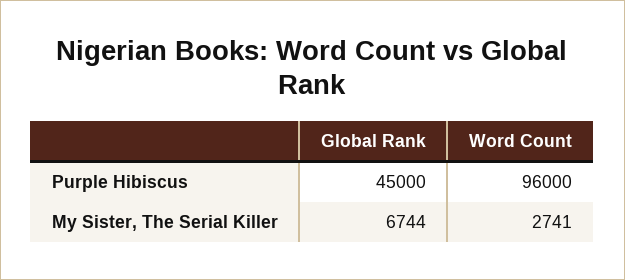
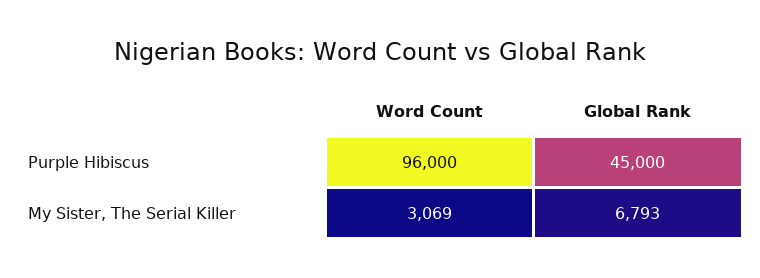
  {
    "Global Rank": {
      "Purple Hibiscus": 45000,
-     "My Sister, The Serial Killer": 6744
+     "My Sister, The Serial Killer": 6793
    },
    "Word Count": {
      "Purple Hibiscus": 96000,
-     "My Sister, The Serial Killer": 2741
+     "My Sister, The Serial Killer": 3069
    }
  }

